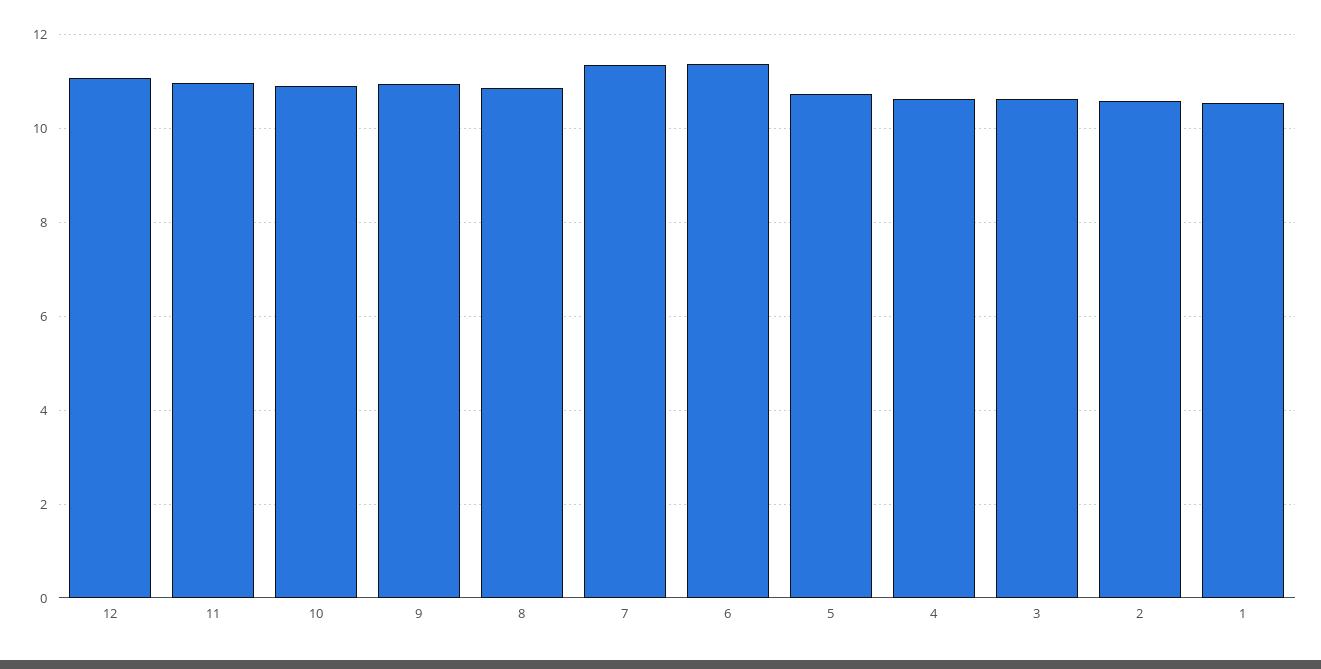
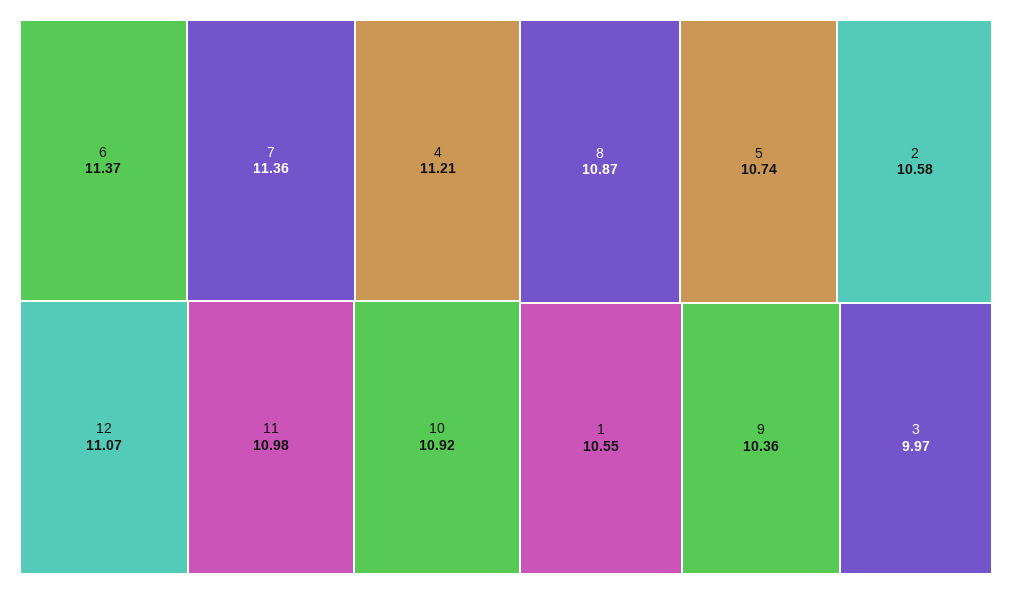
  {
    "12": 11.07,
    "11": 10.98,
    "10": 10.92,
-   "9": 11,
+   "9": 10.36,
    "8": 10.87,
    "7": 11.36,
    "6": 11.37,
    "5": 10.74,
-   "4": 10.6,
+   "4": 11.21,
-   "3": 10.6,
+   "3": 9.97,
    "2": 10.58,
    "1": 10.55
  }

